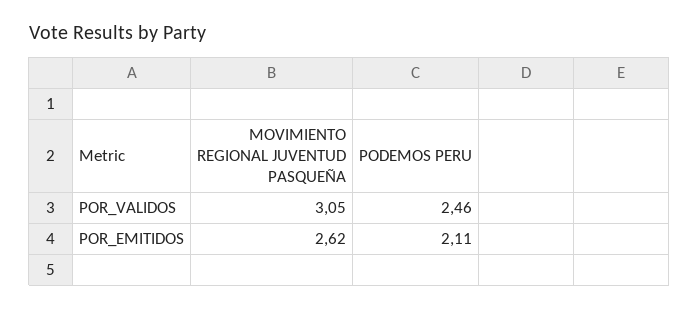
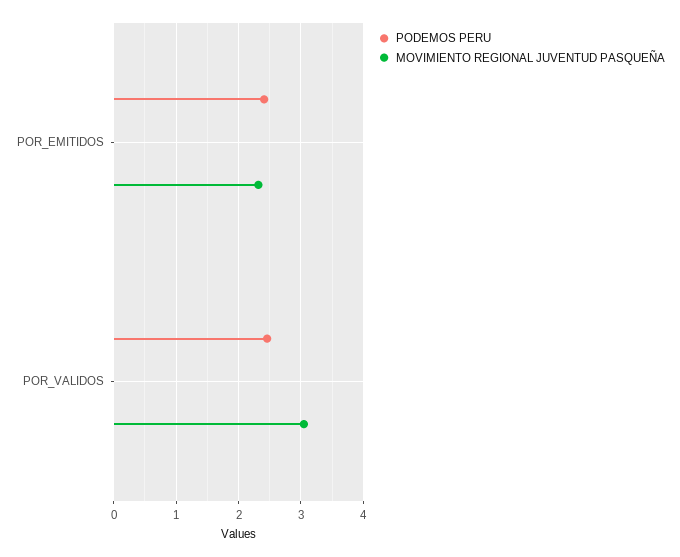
  {
    "MOVIMIENTO REGIONAL JUVENTUD PASQUEÑA": {
      "POR_VALIDOS": 3.05,
-     "POR_EMITIDOS": 2.62
+     "POR_EMITIDOS": 2.3
    },
    "PODEMOS PERU": {
      "POR_VALIDOS": 2.46,
-     "POR_EMITIDOS": 2.11
+     "POR_EMITIDOS": 2.4
    }
  }

